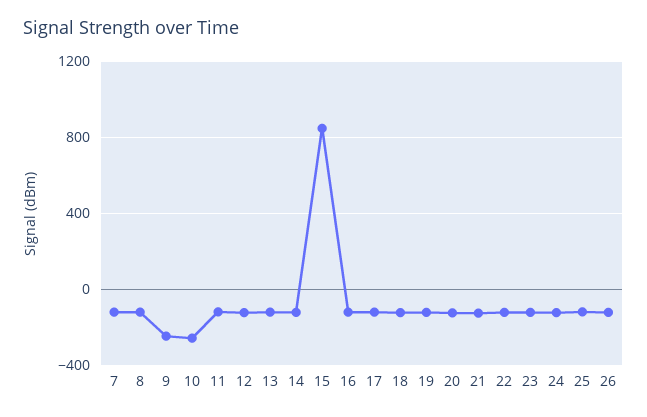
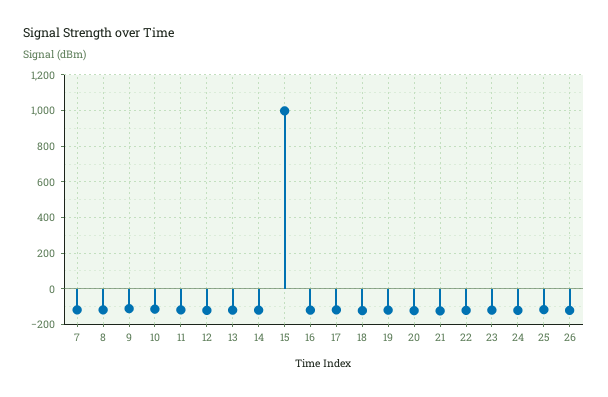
  {
    "7": -100,
    "8": -100,
-   "9": -250,
+   "9": -100,
-   "10": -250,
+   "10": -100,
    "11": -100,
    "12": -100,
    "13": -100,
    "14": -100,
-   "15": 850,
+   "15": 1000,
    "16": -100,
    "17": -100,
    "18": -100,
    "19": -100,
    "20": -100,
    "21": -100,
    "22": -100,
    "23": -100,
    "24": -100,
    "25": -100,
    "26": -100
  }

